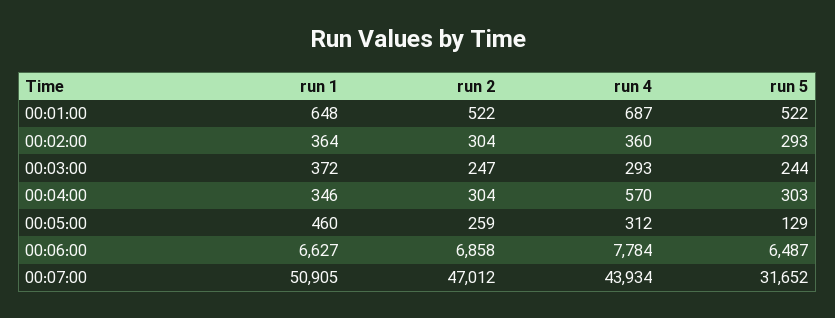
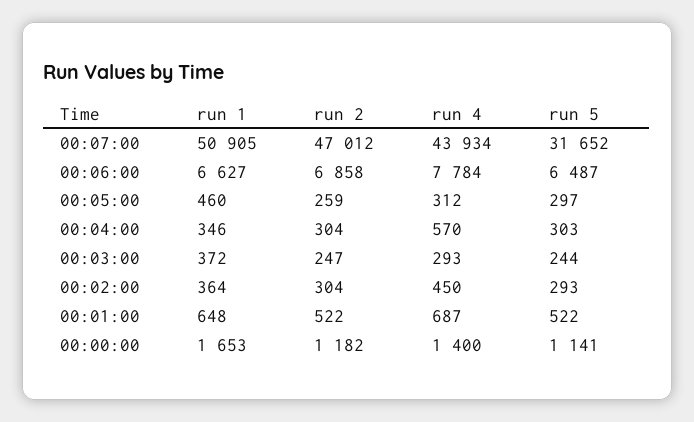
  {
    "run 1": {
      "00:01:00": 648,
      "00:02:00": 364,
      "00:03:00": 372,
      "00:04:00": 346,
      "00:05:00": 460,
      "00:06:00": 6627,
-     "00:07:00": 50905
+     "00:07:00": 50905,
+     "00:00:00": 1653
    },
    "run 2": {
      "00:01:00": 522,
      "00:02:00": 304,
      "00:03:00": 247,
      "00:04:00": 304,
      "00:05:00": 259,
      "00:06:00": 6858,
-     "00:07:00": 47012
+     "00:07:00": 47012,
+     "00:00:00": 1182
    },
    "run 4": {
      "00:01:00": 687,
-     "00:02:00": 360,
+     "00:02:00": 450,
      "00:03:00": 293,
      "00:04:00": 570,
      "00:05:00": 312,
      "00:06:00": 7784,
-     "00:07:00": 43934
+     "00:07:00": 43934,
+     "00:00:00": 1400
    },
    "run 5": {
      "00:01:00": 522,
      "00:02:00": 293,
      "00:03:00": 244,
      "00:04:00": 303,
-     "00:05:00": 129,
+     "00:05:00": 297,
      "00:06:00": 6487,
-     "00:07:00": 31652
+     "00:07:00": 31652,
+     "00:00:00": 1141
    }
  }

